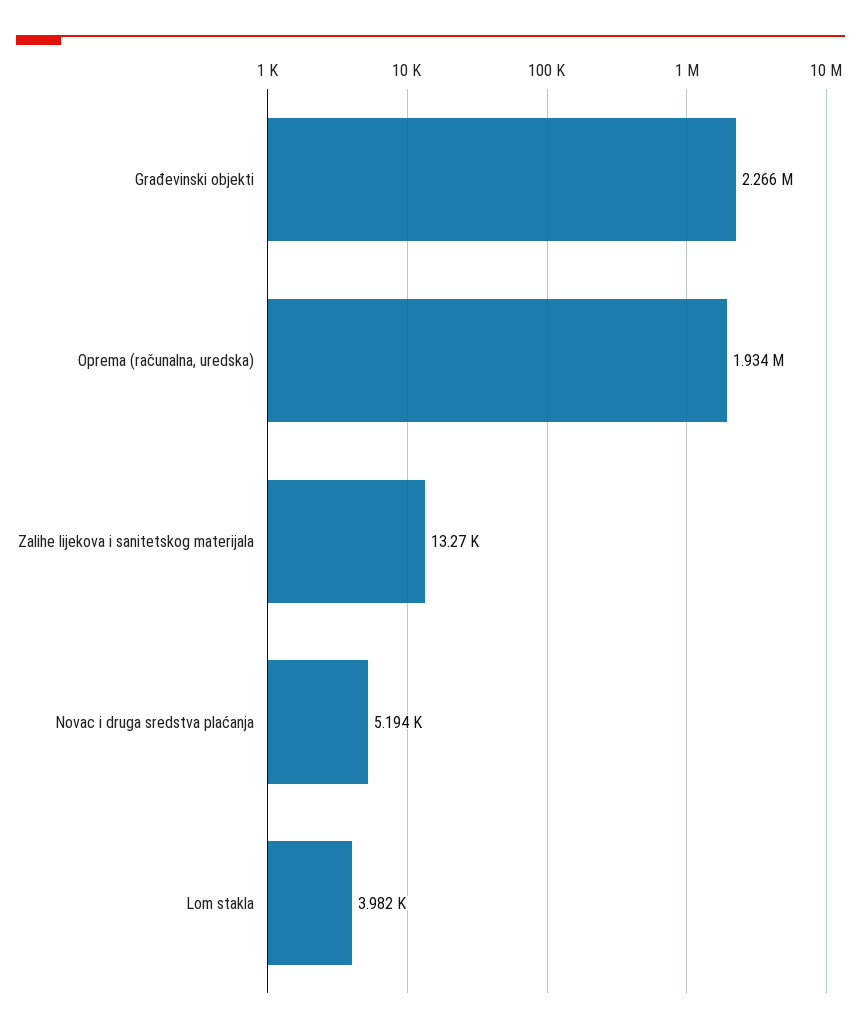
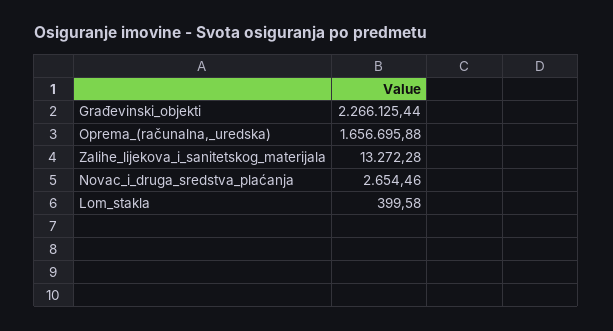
  {
    "Građevinski objekti": 2266125.44,
-   "Oprema (računalna, uredska)": 1934000,
+   "Oprema (računalna, uredska)": 1656695.88,
    "Zalihe lijekova i sanitetskog materijala": 13272.28,
-   "Novac i druga sredstva plaćanja": 5194,
+   "Novac i druga sredstva plaćanja": 2654.46,
-   "Lom stakla": 3982
+   "Lom stakla": 399.58
  }

